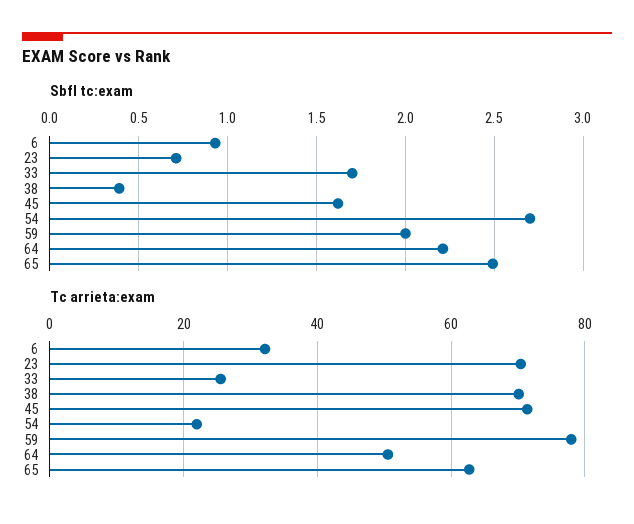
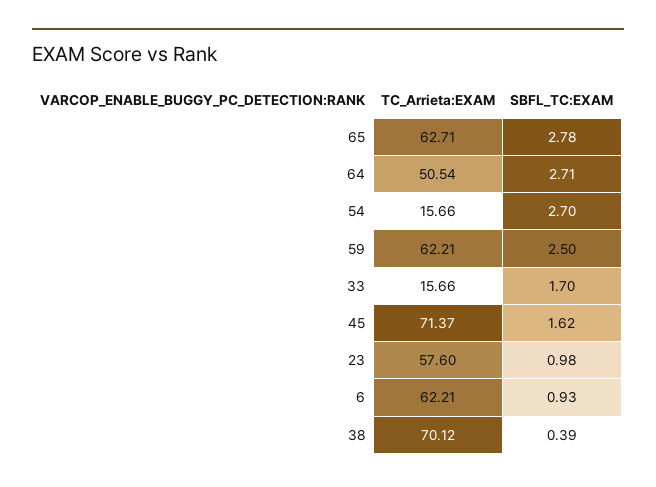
  {
    "Sbfl tc:exam": {
      "6": 0.93,
-     "23": 0.7,
+     "23": 0.98,
      "33": 1.7,
      "38": 0.39,
      "45": 1.62,
      "54": 2.7,
-     "59": 2,
+     "59": 2.5,
-     "64": 2.2,
+     "64": 2.71,
-     "65": 2.5
+     "65": 2.78
    },
    "Tc arrieta:exam": {
-     "6": 32,
+     "6": 62.21,
-     "23": 70,
+     "23": 57.6,
-     "33": 26,
+     "33": 15.66,
      "38": 70.12,
      "45": 71.37,
-     "54": 22,
+     "54": 15.66,
-     "59": 78,
+     "59": 62.21,
      "64": 50.54,
      "65": 62.71
    }
  }

